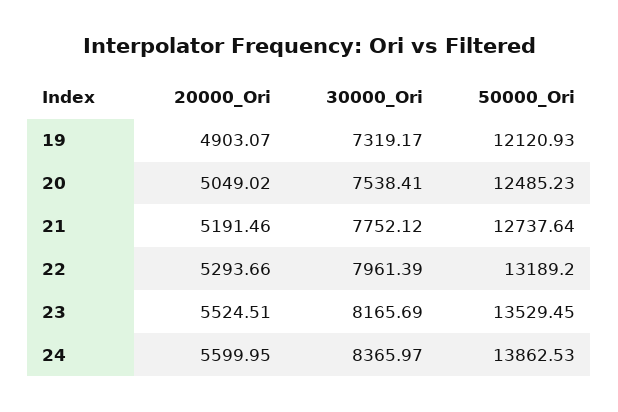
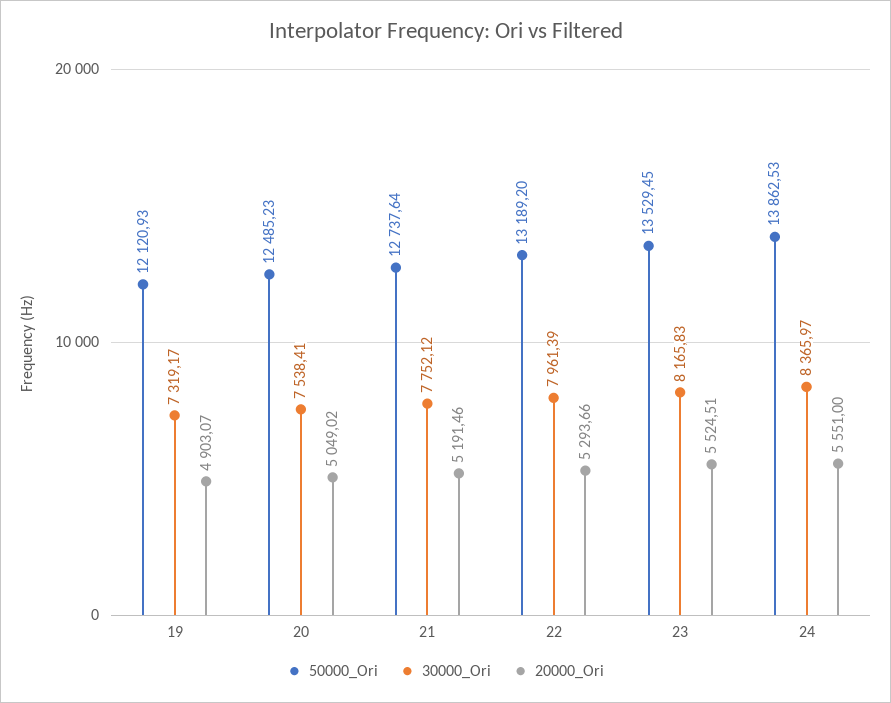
  {
    "20000_Ori": {
      "19": 4903.07,
      "20": 5049.02,
      "21": 5191.46,
      "22": 5293.66,
      "23": 5524.51,
-     "24": 5599.95
+     "24": 5551
    },
    "30000_Ori": {
      "19": 7319.17,
      "20": 7538.41,
      "21": 7752.12,
      "22": 7961.39,
-     "23": 8165.69,
+     "23": 8165.83,
      "24": 8365.97
    },
    "50000_Ori": {
      "19": 12120.93,
      "20": 12485.23,
      "21": 12737.64,
      "22": 13189.2,
      "23": 13529.45,
      "24": 13862.53
    }
  }

